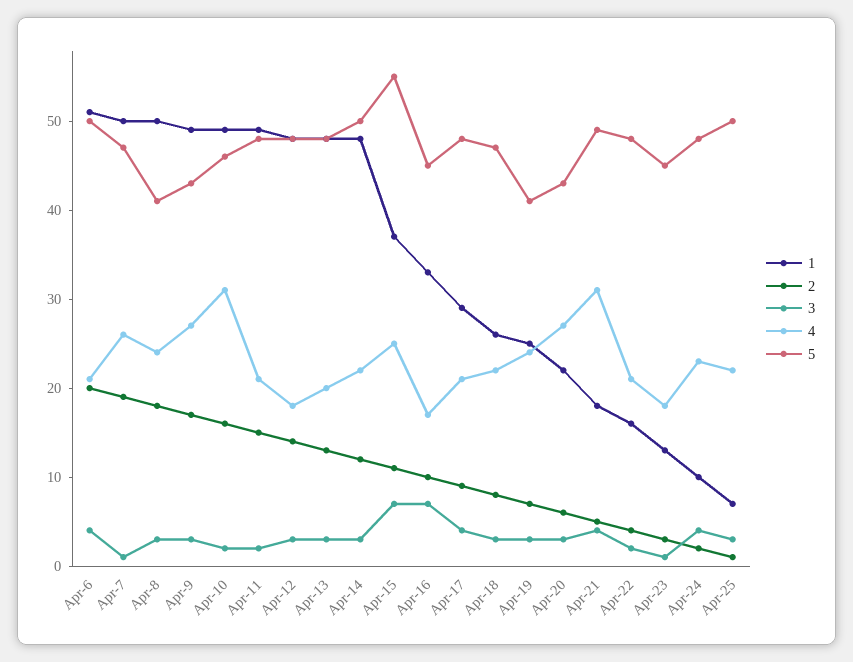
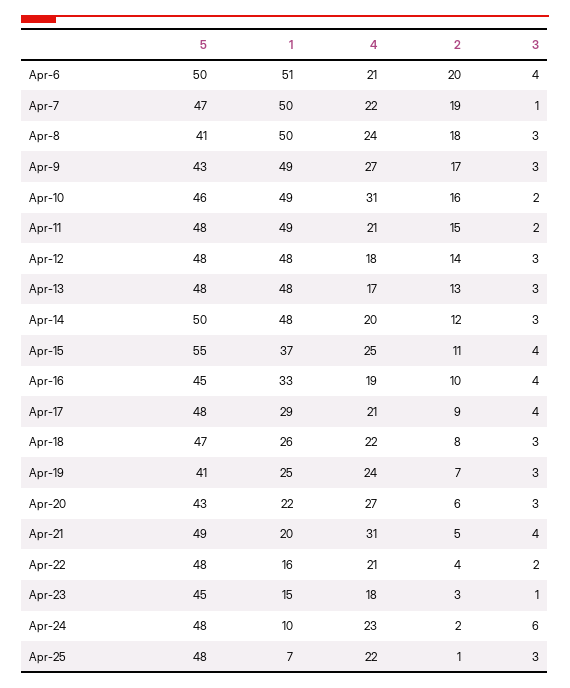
  {
    "1": {
      "Apr-6": 51,
      "Apr-7": 50,
      "Apr-8": 50,
      "Apr-9": 49,
      "Apr-10": 49,
      "Apr-11": 49,
      "Apr-12": 48,
      "Apr-13": 48,
      "Apr-14": 48,
      "Apr-15": 37,
      "Apr-16": 33,
      "Apr-17": 29,
      "Apr-18": 26,
      "Apr-19": 25,
      "Apr-20": 22,
-     "Apr-21": 18,
+     "Apr-21": 20,
      "Apr-22": 16,
-     "Apr-23": 13,
+     "Apr-23": 15,
      "Apr-24": 10,
      "Apr-25": 7
    },
    "2": {
      "Apr-6": 20,
      "Apr-7": 19,
      "Apr-8": 18,
      "Apr-9": 17,
      "Apr-10": 16,
      "Apr-11": 15,
      "Apr-12": 14,
      "Apr-13": 13,
      "Apr-14": 12,
      "Apr-15": 11,
      "Apr-16": 10,
      "Apr-17": 9,
      "Apr-18": 8,
      "Apr-19": 7,
      "Apr-20": 6,
      "Apr-21": 5,
      "Apr-22": 4,
      "Apr-23": 3,
      "Apr-24": 2,
      "Apr-25": 1
    },
    "3": {
      "Apr-6": 4,
      "Apr-7": 1,
      "Apr-8": 3,
      "Apr-9": 3,
      "Apr-10": 2,
      "Apr-11": 2,
      "Apr-12": 3,
      "Apr-13": 3,
      "Apr-14": 3,
-     "Apr-15": 7,
+     "Apr-15": 4,
-     "Apr-16": 7,
+     "Apr-16": 4,
      "Apr-17": 4,
      "Apr-18": 3,
      "Apr-19": 3,
      "Apr-20": 3,
      "Apr-21": 4,
      "Apr-22": 2,
      "Apr-23": 1,
-     "Apr-24": 4,
+     "Apr-24": 6,
      "Apr-25": 3
    },
    "4": {
      "Apr-6": 21,
-     "Apr-7": 26,
+     "Apr-7": 22,
      "Apr-8": 24,
      "Apr-9": 27,
      "Apr-10": 31,
      "Apr-11": 21,
      "Apr-12": 18,
-     "Apr-13": 20,
+     "Apr-13": 17,
-     "Apr-14": 22,
+     "Apr-14": 20,
      "Apr-15": 25,
-     "Apr-16": 17,
+     "Apr-16": 19,
      "Apr-17": 21,
      "Apr-18": 22,
      "Apr-19": 24,
      "Apr-20": 27,
      "Apr-21": 31,
      "Apr-22": 21,
      "Apr-23": 18,
      "Apr-24": 23,
      "Apr-25": 22
    },
    "5": {
      "Apr-6": 50,
      "Apr-7": 47,
      "Apr-8": 41,
      "Apr-9": 43,
      "Apr-10": 46,
      "Apr-11": 48,
      "Apr-12": 48,
      "Apr-13": 48,
      "Apr-14": 50,
      "Apr-15": 55,
      "Apr-16": 45,
      "Apr-17": 48,
      "Apr-18": 47,
      "Apr-19": 41,
      "Apr-20": 43,
      "Apr-21": 49,
      "Apr-22": 48,
      "Apr-23": 45,
      "Apr-24": 48,
-     "Apr-25": 50
+     "Apr-25": 48
    }
  }

